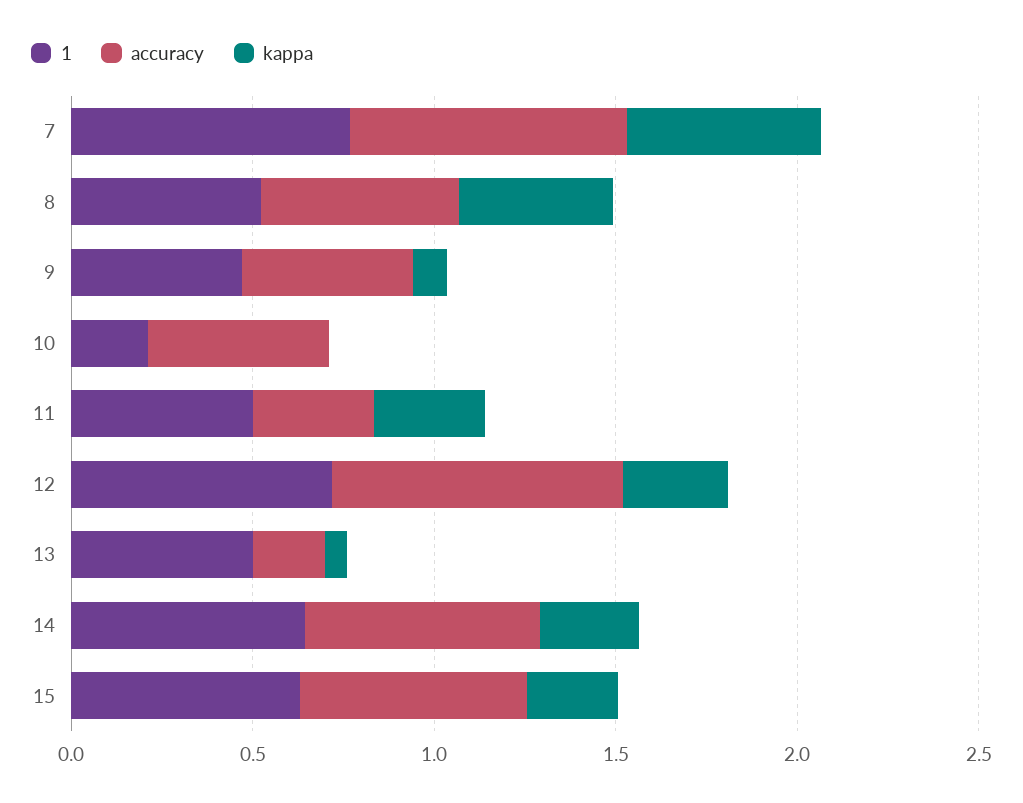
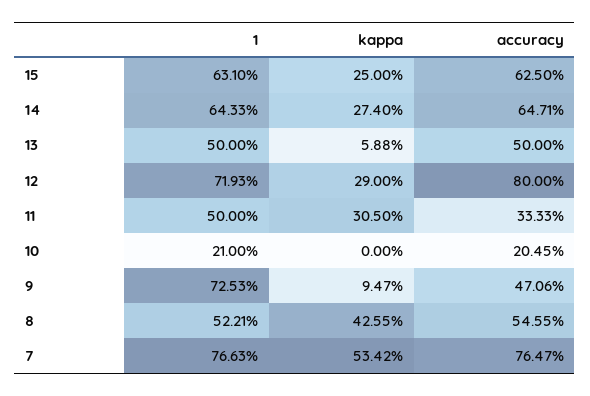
  {
    "1": {
      "7": 0.7663,
      "8": 0.5221,
-     "9": 0.5,
+     "9": 0.7253,
      "10": 0.21,
      "11": 0.5,
      "12": 0.7193,
      "13": 0.5,
      "14": 0.6433,
      "15": 0.631
    },
    "accuracy": {
      "7": 0.7647,
      "8": 0.5455,
      "9": 0.4706,
-     "10": 0.5,
+     "10": 0.2045,
      "11": 0.3333,
      "12": 0.8,
-     "13": 0.2,
+     "13": 0.5,
      "14": 0.6471,
      "15": 0.625
    },
    "kappa": {
      "7": 0.5342,
      "8": 0.4255,
      "9": 0.0947,
      "10": 0,
      "11": 0.305,
      "12": 0.29,
      "13": 0.0588,
      "14": 0.274,
      "15": 0.25
    }
  }

